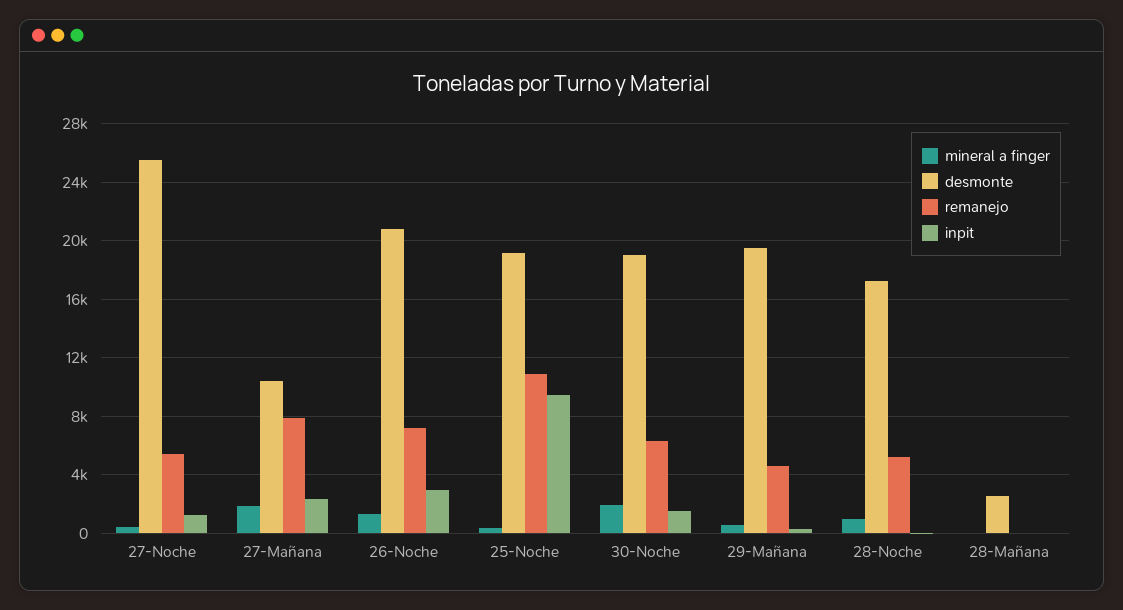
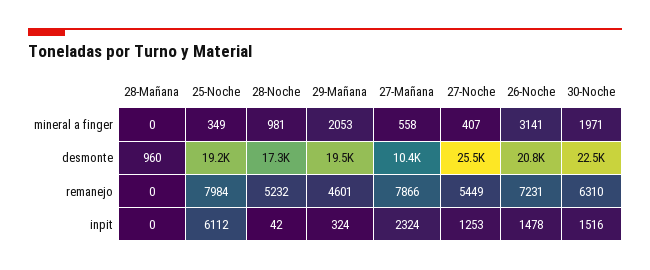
  {
    "mineral a finger": {
      "27-Noche": 407,
-     "27-Mañana": 2000,
+     "27-Mañana": 558,
-     "26-Noche": 1500,
+     "26-Noche": 3141,
      "25-Noche": 349,
      "30-Noche": 1971,
-     "29-Mañana": 500,
+     "29-Mañana": 2053,
      "28-Noche": 981,
      "28-Mañana": 0
    },
    "desmonte": {
      "27-Noche": 25500,
      "27-Mañana": 10400,
      "26-Noche": 20800,
      "25-Noche": 19200,
-     "30-Noche": 19000,
+     "30-Noche": 22500,
      "29-Mañana": 19500,
      "28-Noche": 17300,
-     "28-Mañana": 2500
+     "28-Mañana": 960
    },
    "remanejo": {
      "27-Noche": 5449,
      "27-Mañana": 7866,
      "26-Noche": 7231,
-     "25-Noche": 11000,
+     "25-Noche": 7984,
      "30-Noche": 6310,
      "29-Mañana": 4601,
      "28-Noche": 5232,
      "28-Mañana": 0
    },
    "inpit": {
      "27-Noche": 1253,
      "27-Mañana": 2324,
-     "26-Noche": 3000,
+     "26-Noche": 1478,
-     "25-Noche": 9500,
+     "25-Noche": 6112,
      "30-Noche": 1516,
      "29-Mañana": 324,
      "28-Noche": 42,
      "28-Mañana": 0
    }
  }

